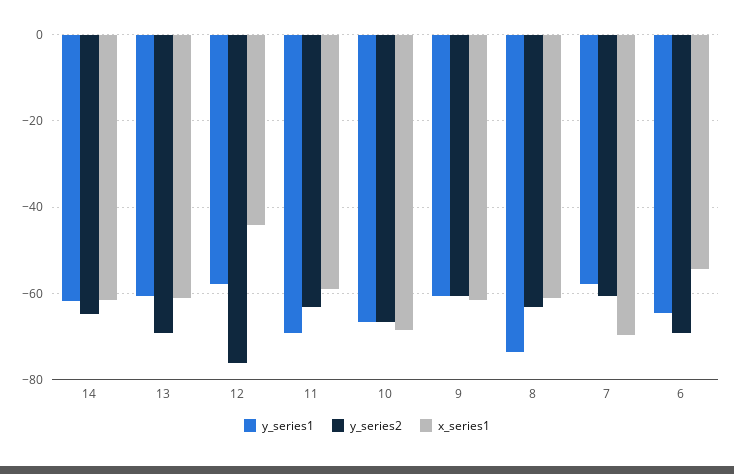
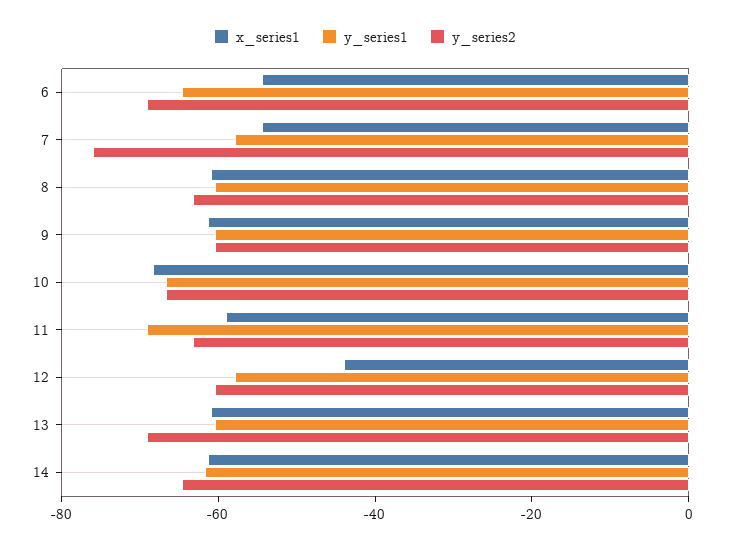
  {
    "y_series1": {
      "14": -62,
      "13": -60,
      "12": -58,
      "11": -70,
      "10": -66,
      "9": -60,
-     "8": -74,
+     "8": -60,
      "7": -58,
      "6": -64
    },
    "y_series2": {
      "14": -64,
      "13": -70,
-     "12": -76,
+     "12": -60,
      "11": -64,
      "10": -66,
      "9": -60,
      "8": -64,
-     "7": -60,
+     "7": -75,
      "6": -70
    },
    "x_series1": {
      "14": -62,
      "13": -62,
      "12": -44,
      "11": -60,
      "10": -68,
      "9": -62,
      "8": -62,
-     "7": -70,
+     "7": -55,
      "6": -54
    }
  }

